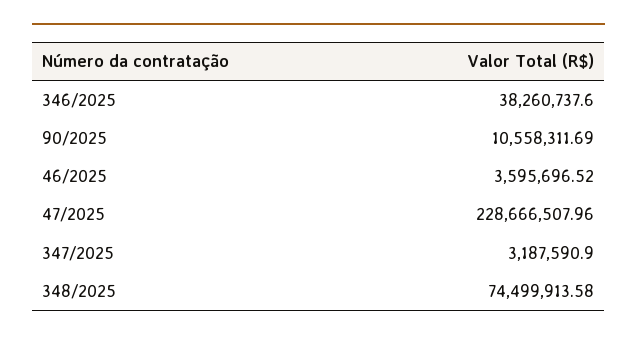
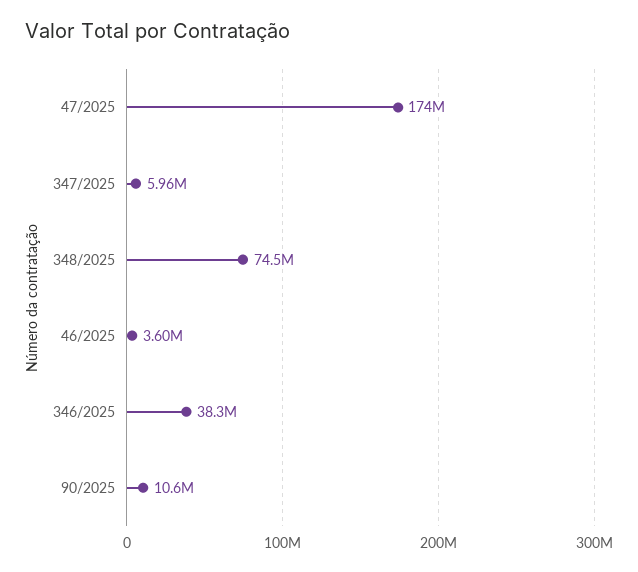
  {
    "346/2025": 38260737.6,
    "90/2025": 10558311.69,
    "46/2025": 3595696.52,
-   "47/2025": 228666507.96,
+   "47/2025": 174000000,
-   "347/2025": 3187590.9,
+   "347/2025": 5960000,
    "348/2025": 74499913.58
  }

